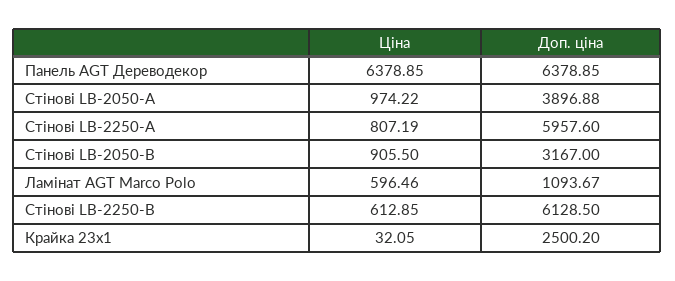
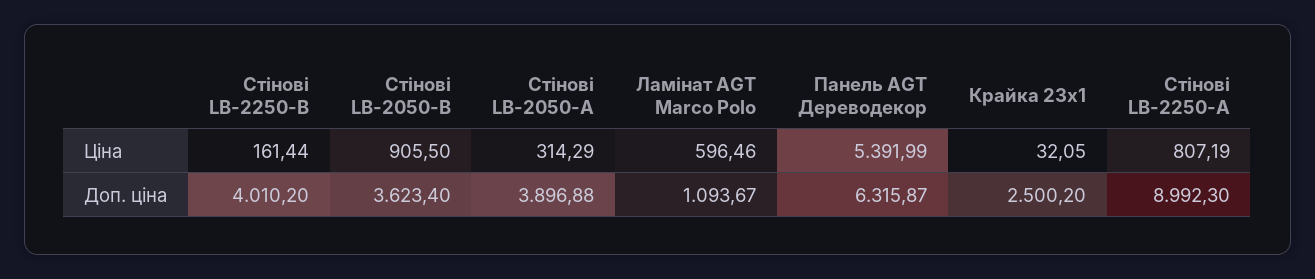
  {
    "Ціна": {
-     "Панель AGT Дереводекор": 6378.85,
+     "Панель AGT Дереводекор": 5391.99,
-     "Стінові LB-2050-А": 974.22,
+     "Стінові LB-2050-А": 314.29,
      "Стінові LB-2250-А": 807.19,
      "Стінові LB-2050-В": 905.5,
      "Ламінат AGT Marco Polo": 596.46,
-     "Стінові LB-2250-В": 612.85,
+     "Стінові LB-2250-В": 161.44,
      "Крайка 23x1": 32.05
    },
    "Доп. ціна": {
-     "Панель AGT Дереводекор": 6378.85,
+     "Панель AGT Дереводекор": 6315.87,
      "Стінові LB-2050-А": 3896.88,
-     "Стінові LB-2250-А": 5957.6,
+     "Стінові LB-2250-А": 8992.3,
-     "Стінові LB-2050-В": 3167,
+     "Стінові LB-2050-В": 3623.4,
      "Ламінат AGT Marco Polo": 1093.67,
-     "Стінові LB-2250-В": 6128.5,
+     "Стінові LB-2250-В": 4010.2,
      "Крайка 23x1": 2500.2
    }
  }

